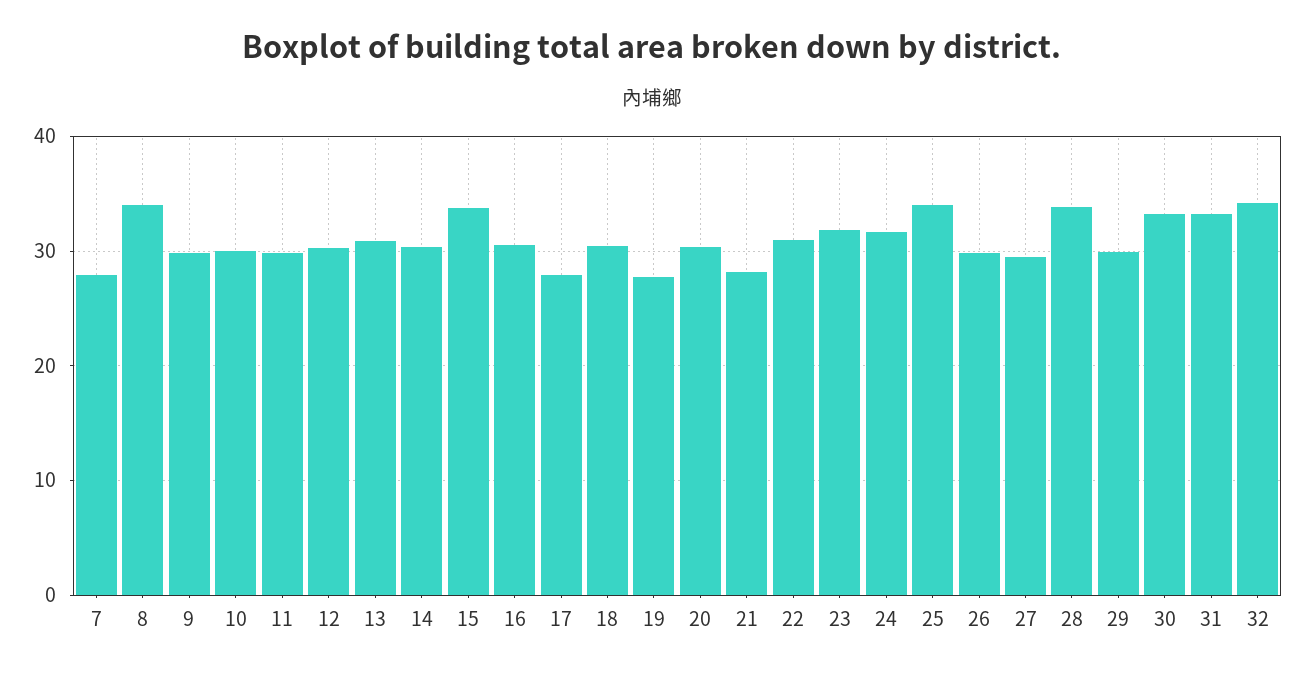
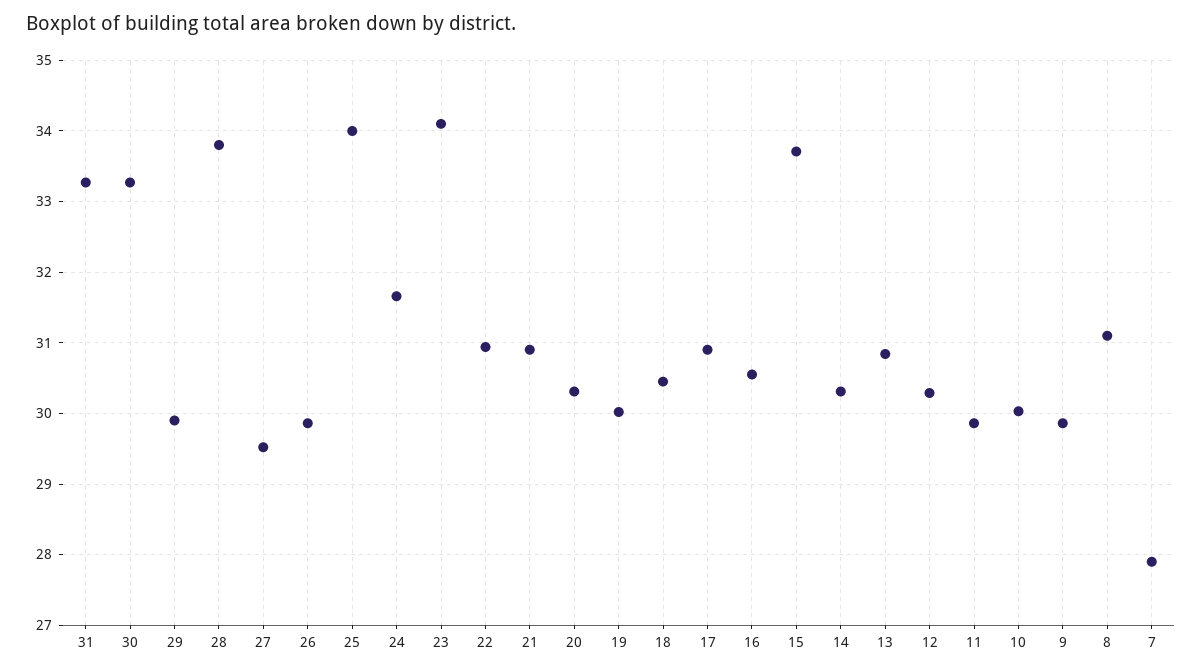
  {
    "7": 27.9,
-   "8": 34,
+   "8": 31.1,
    "9": 29.9,
    "10": 30,
    "11": 29.9,
    "12": 30.3,
    "13": 30.8,
    "14": 30.3,
    "15": 33.7,
    "16": 30.6,
-   "17": 28,
+   "17": 30.9,
    "18": 30.5,
-   "19": 28,
+   "19": 30,
    "20": 30.3,
-   "21": 28,
+   "21": 30.9,
    "22": 30.9,
-   "23": 32,
+   "23": 34.1,
    "24": 31.7,
    "25": 34,
    "26": 29.9,
    "27": 29.5,
    "28": 33.8,
    "29": 29.9,
    "30": 33.3,
-   "31": 33.3,
+   "31": 33.3
-   "32": 34
  }

